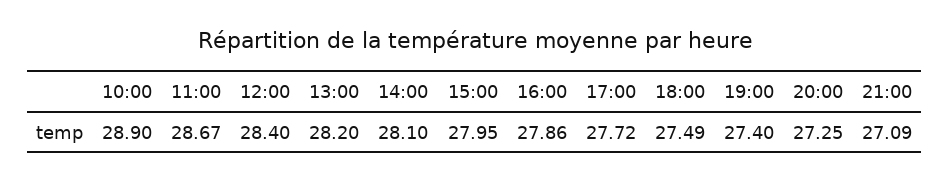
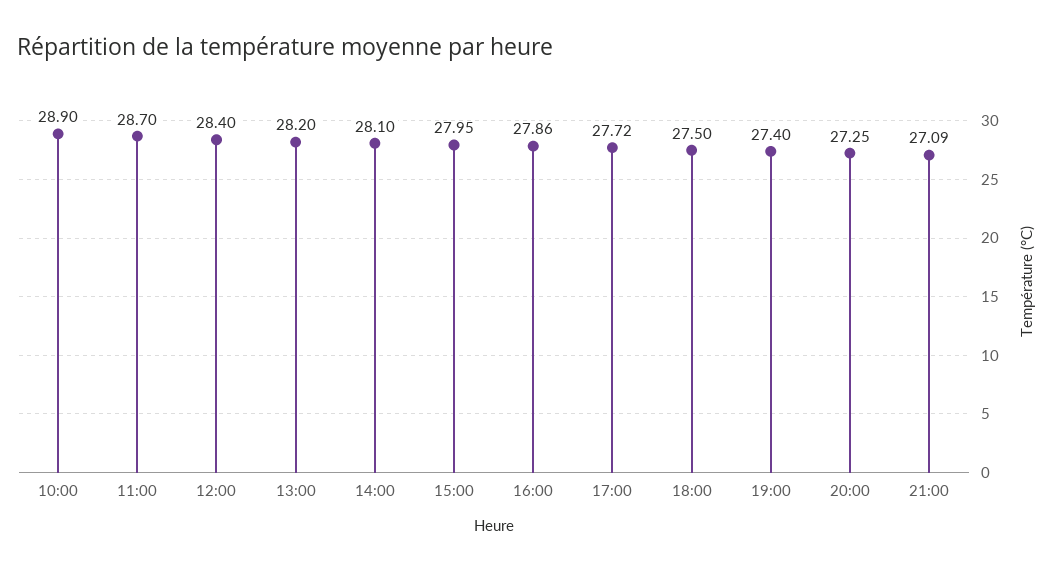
  {
    "10:00": 28.9,
-   "11:00": 28.67,
+   "11:00": 28.7,
    "12:00": 28.4,
    "13:00": 28.2,
    "14:00": 28.1,
    "15:00": 27.95,
    "16:00": 27.86,
    "17:00": 27.72,
-   "18:00": 27.49,
+   "18:00": 27.5,
    "19:00": 27.4,
    "20:00": 27.25,
    "21:00": 27.09
  }

